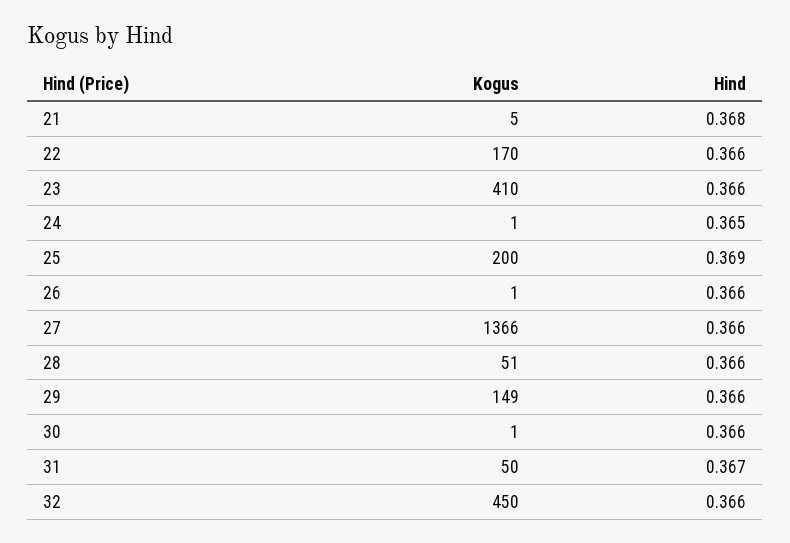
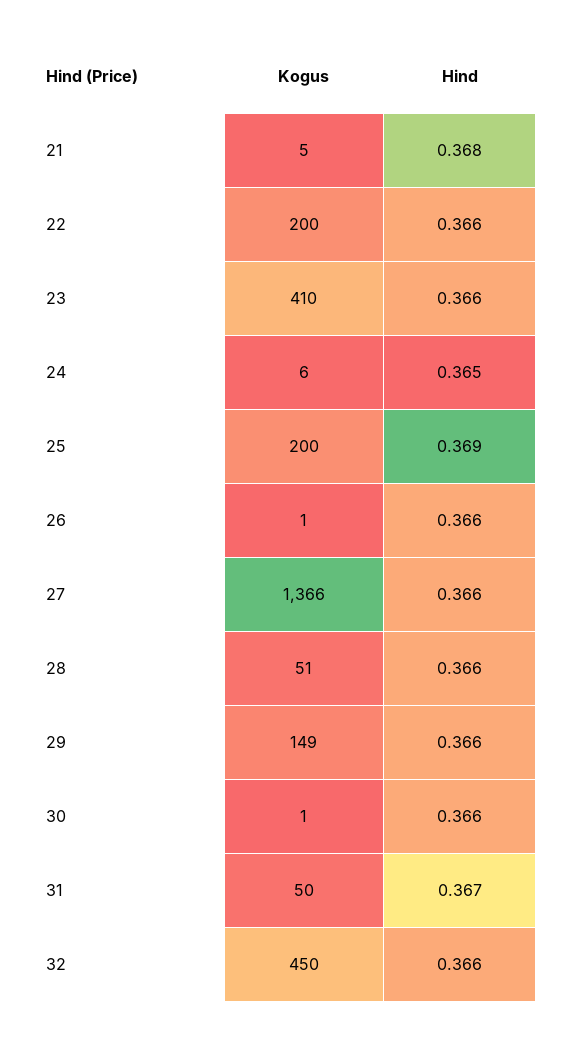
  {
    "Kogus": {
      "21": 5,
-     "22": 170,
+     "22": 200,
      "23": 410,
-     "24": 1,
+     "24": 6,
      "25": 200,
      "26": 1,
      "27": 1366,
      "28": 51,
      "29": 149,
      "30": 1,
      "31": 50,
      "32": 450
    },
    "Hind": {
      "21": 0.368,
      "22": 0.366,
      "23": 0.366,
      "24": 0.365,
      "25": 0.369,
      "26": 0.366,
      "27": 0.366,
      "28": 0.366,
      "29": 0.366,
      "30": 0.366,
      "31": 0.367,
      "32": 0.366
    }
  }

